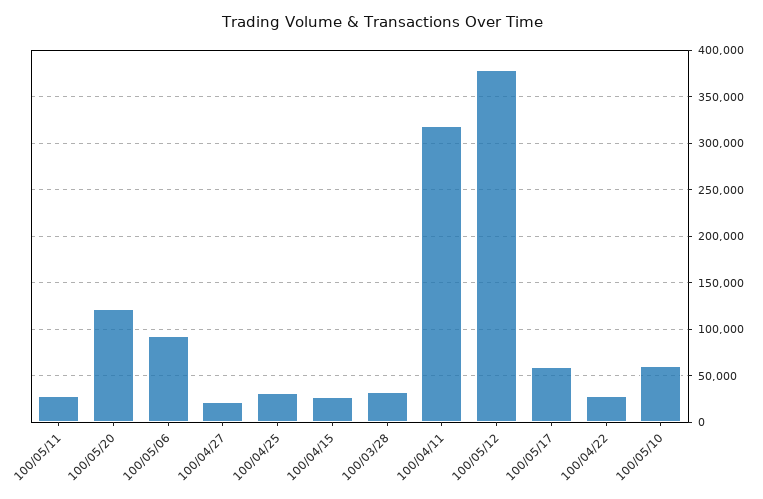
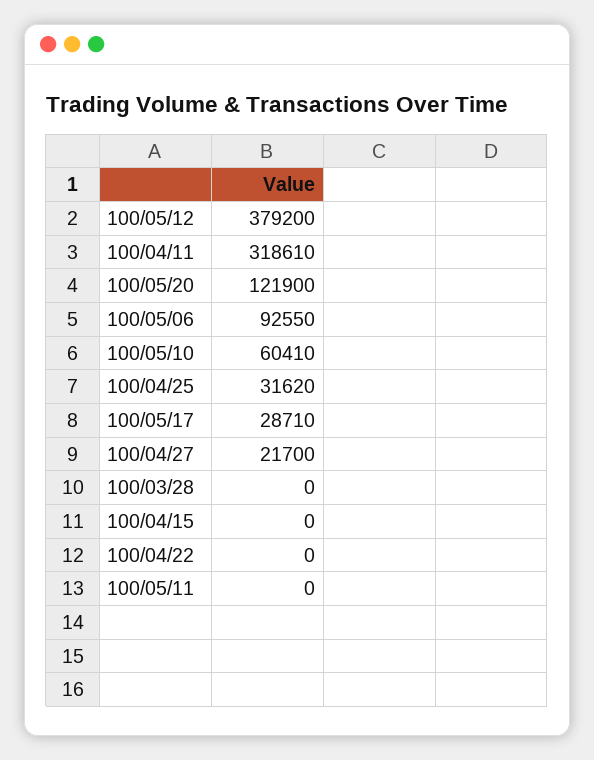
  {
-   "100/05/11": 30000,
+   "100/05/11": 0,
    "100/05/20": 121900,
    "100/05/06": 92550,
    "100/04/27": 21700,
    "100/04/25": 31620,
-   "100/04/15": 30000,
+   "100/04/15": 0,
-   "100/03/28": 30000,
+   "100/03/28": 0,
    "100/04/11": 318610,
    "100/05/12": 379200,
-   "100/05/17": 60000,
+   "100/05/17": 28710,
-   "100/04/22": 30000,
+   "100/04/22": 0,
    "100/05/10": 60410
  }

